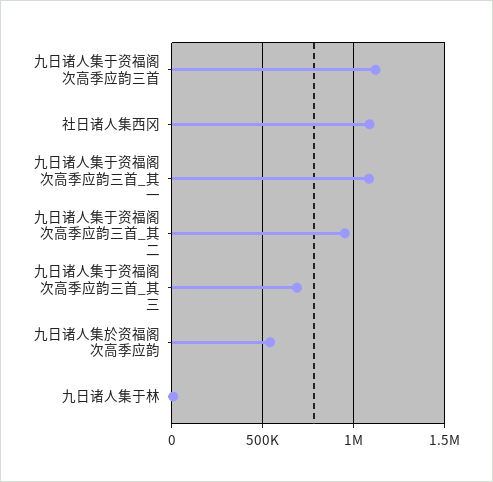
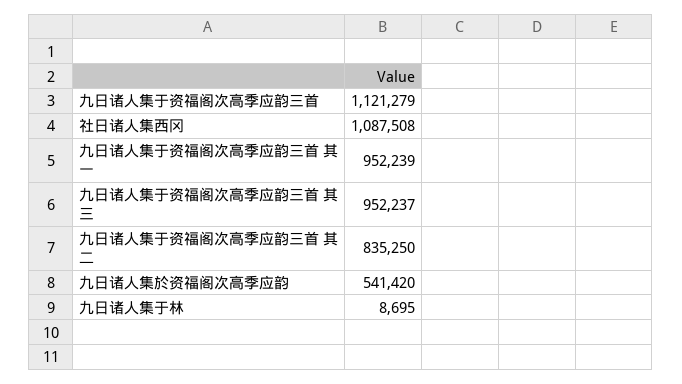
  {
    "九日诸人集于资福阁次高季应韵三首": 1121279,
    "社日诸人集西冈": 1087508,
-   "九日诸人集于资福阁次高季应韵三首_其一": 1100000,
+   "九日诸人集于资福阁次高季应韵三首_其一": 952239,
-   "九日诸人集于资福阁次高季应韵三首_其二": 950000,
+   "九日诸人集于资福阁次高季应韵三首_其二": 835250,
-   "九日诸人集于资福阁次高季应韵三首_其三": 700000,
+   "九日诸人集于资福阁次高季应韵三首_其三": 952237,
    "九日诸人集於资福阁次高季应韵": 541420,
    "九日诸人集于林": 8695
  }

